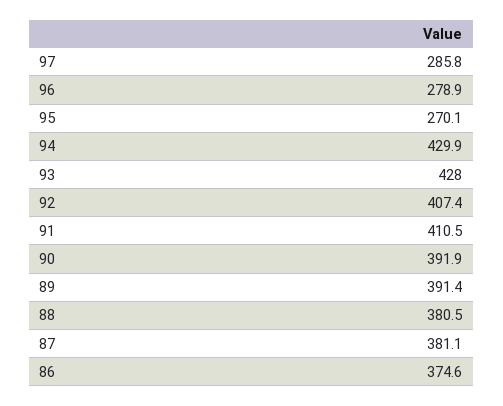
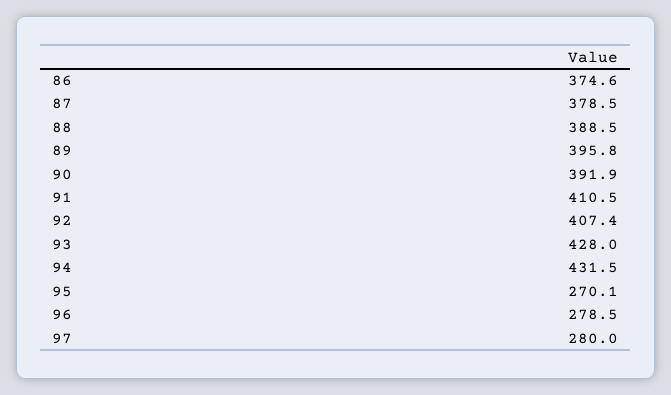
  {
-   "97": 285.8,
+   "97": 280,
-   "96": 278.9,
+   "96": 278.5,
    "95": 270.1,
-   "94": 429.9,
+   "94": 431.5,
    "93": 428,
    "92": 407.4,
    "91": 410.5,
    "90": 391.9,
-   "89": 391.4,
+   "89": 395.8,
-   "88": 380.5,
+   "88": 388.5,
-   "87": 381.1,
+   "87": 378.5,
    "86": 374.6
  }

